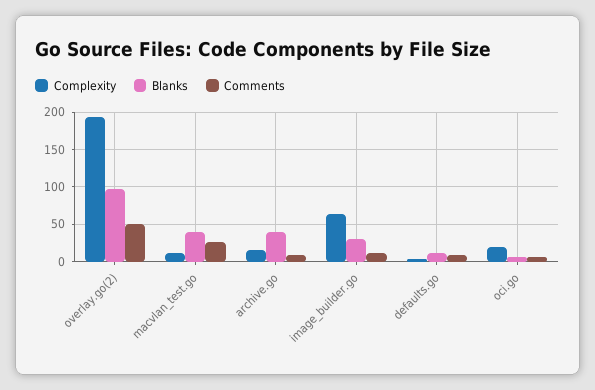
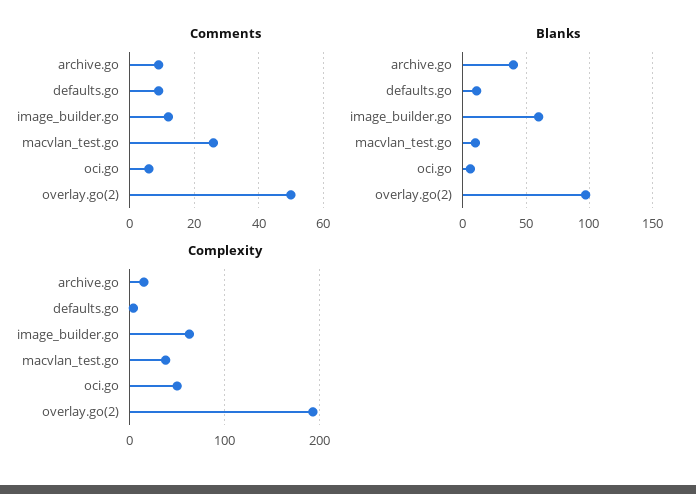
  {
    "Complexity": {
      "overlay.go(2)": 190,
-     "macvlan_test.go": 10,
+     "macvlan_test.go": 40,
      "archive.go": 20,
      "image_builder.go": 60,
      "defaults.go": 0,
-     "oci.go": 20
+     "oci.go": 50
    },
    "Blanks": {
      "overlay.go(2)": 95,
-     "macvlan_test.go": 40,
+     "macvlan_test.go": 10,
      "archive.go": 40,
-     "image_builder.go": 30,
+     "image_builder.go": 60,
      "defaults.go": 10,
      "oci.go": 5
    },
    "Comments": {
      "overlay.go(2)": 50,
      "macvlan_test.go": 25,
      "archive.go": 10,
      "image_builder.go": 10,
      "defaults.go": 10,
      "oci.go": 5
    }
  }

